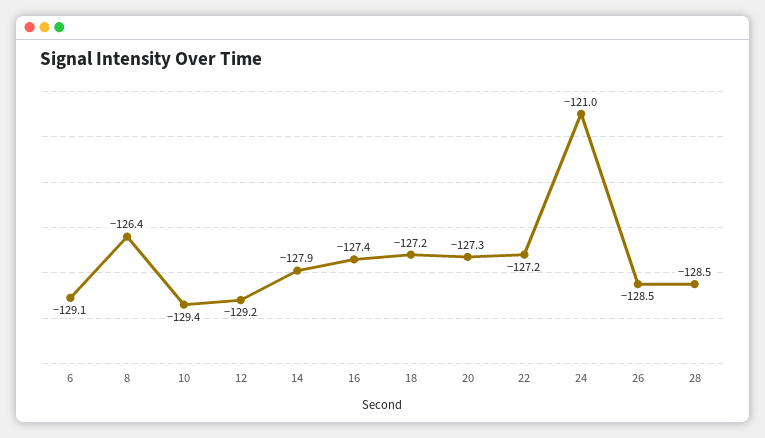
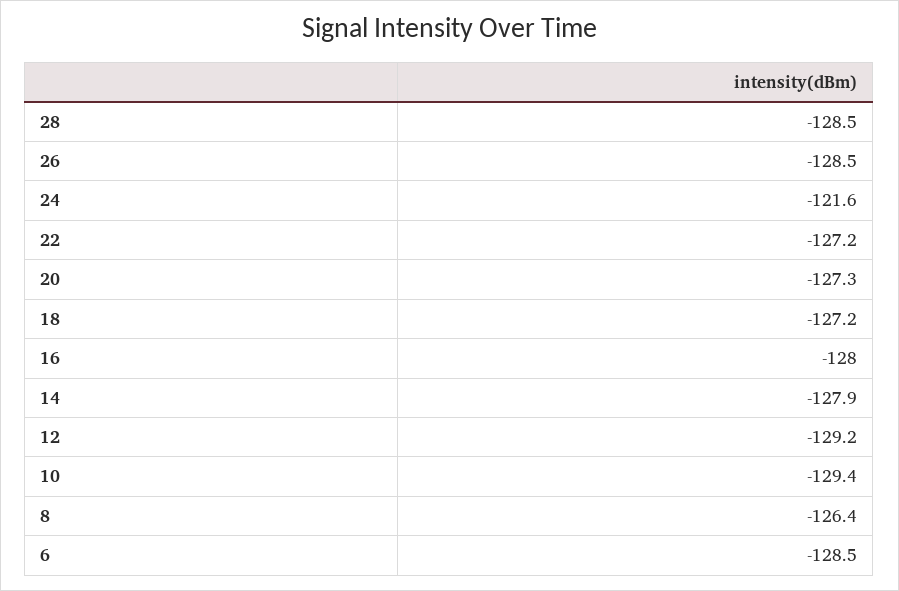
  {
-   "6": -129.1,
+   "6": -128.5,
    "8": -126.4,
    "10": -129.4,
    "12": -129.2,
    "14": -127.9,
-   "16": -127.4,
+   "16": -128,
    "18": -127.2,
    "20": -127.3,
    "22": -127.2,
-   "24": -121,
+   "24": -121.6,
    "26": -128.5,
    "28": -128.5
  }

